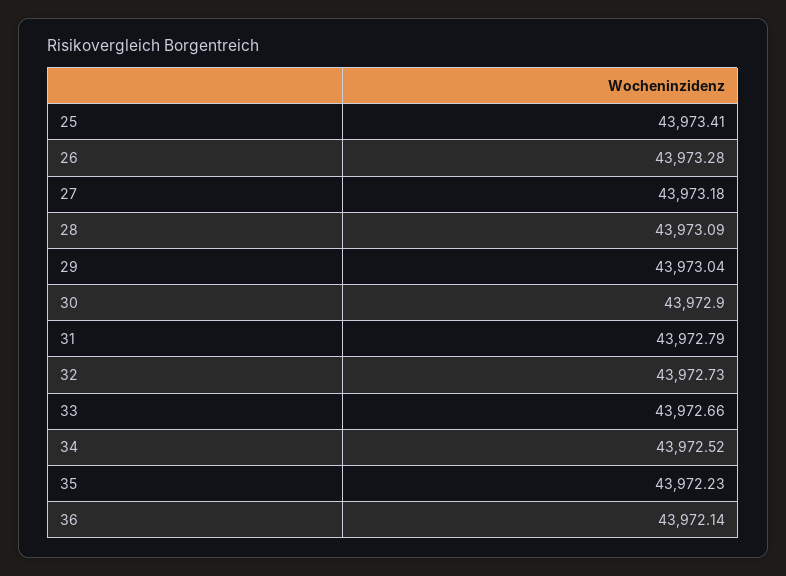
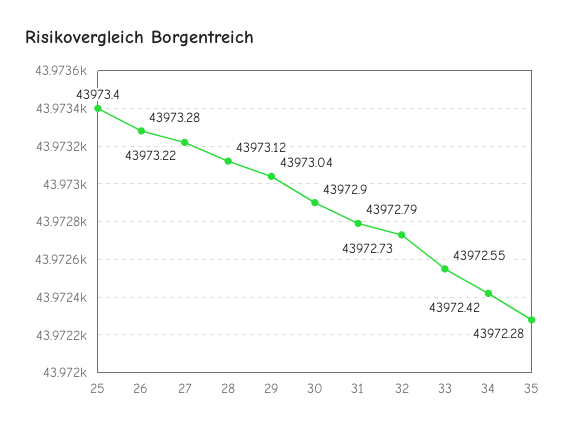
  {
-   "25": 43973.41,
+   "25": 43973.4,
    "26": 43973.28,
-   "27": 43973.18,
+   "27": 43973.22,
-   "28": 43973.09,
+   "28": 43973.12,
    "29": 43973.04,
    "30": 43972.9,
    "31": 43972.79,
    "32": 43972.73,
-   "33": 43972.66,
+   "33": 43972.55,
-   "34": 43972.52,
+   "34": 43972.42,
-   "35": 43972.23,
+   "35": 43972.28
-   "36": 43972.14
  }

